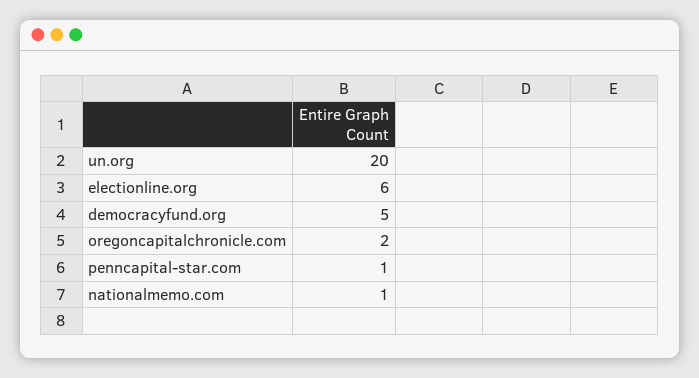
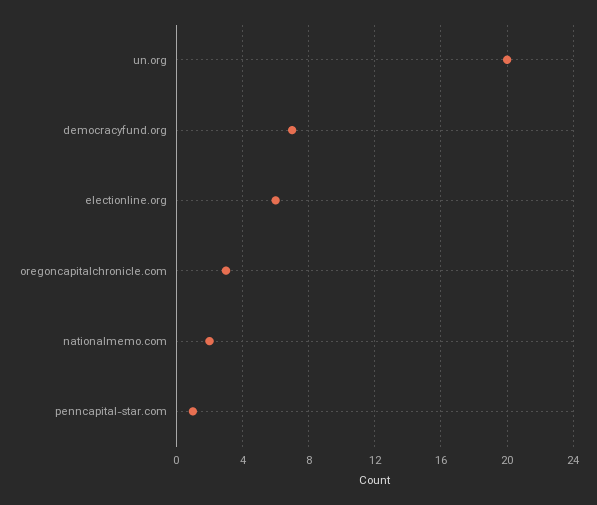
  {
    "un.org": 20,
    "electionline.org": 6,
-   "democracyfund.org": 5,
+   "democracyfund.org": 7,
-   "oregoncapitalchronicle.com": 2,
+   "oregoncapitalchronicle.com": 3,
    "penncapital-star.com": 1,
-   "nationalmemo.com": 1
+   "nationalmemo.com": 2
  }

